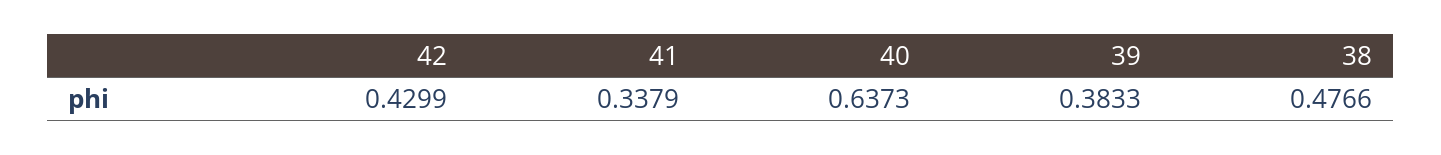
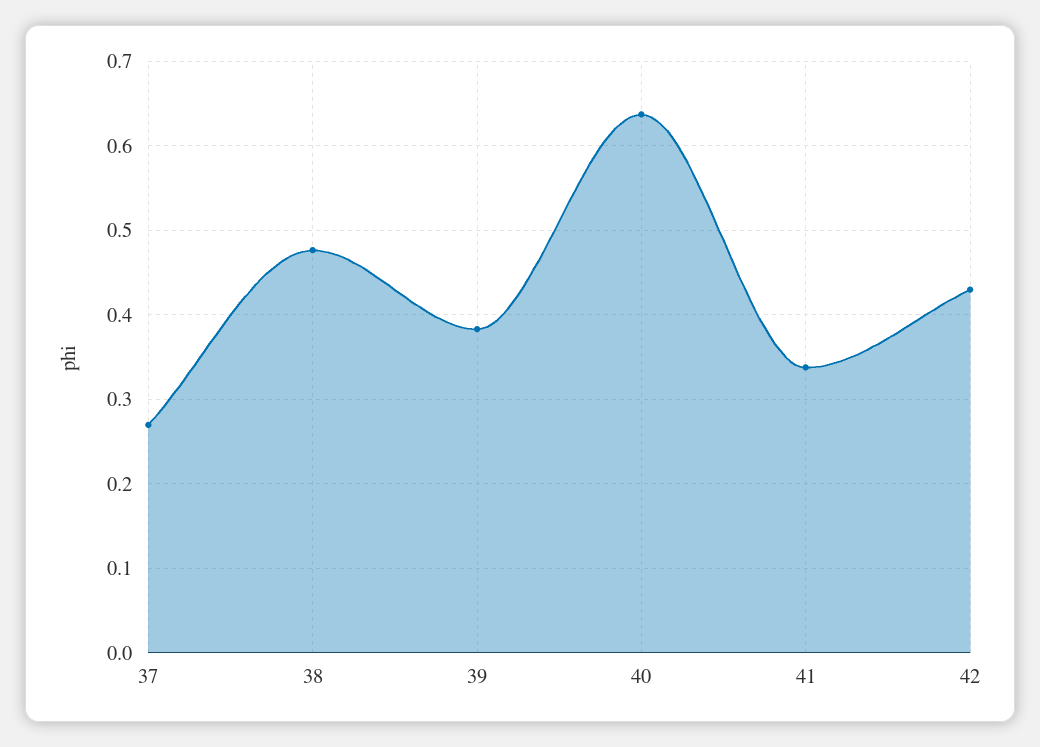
  {
    "42": 0.4299,
    "41": 0.3379,
    "40": 0.6373,
    "39": 0.3833,
-   "38": 0.4766
+   "38": 0.4766,
+   "37": 0.27
  }

